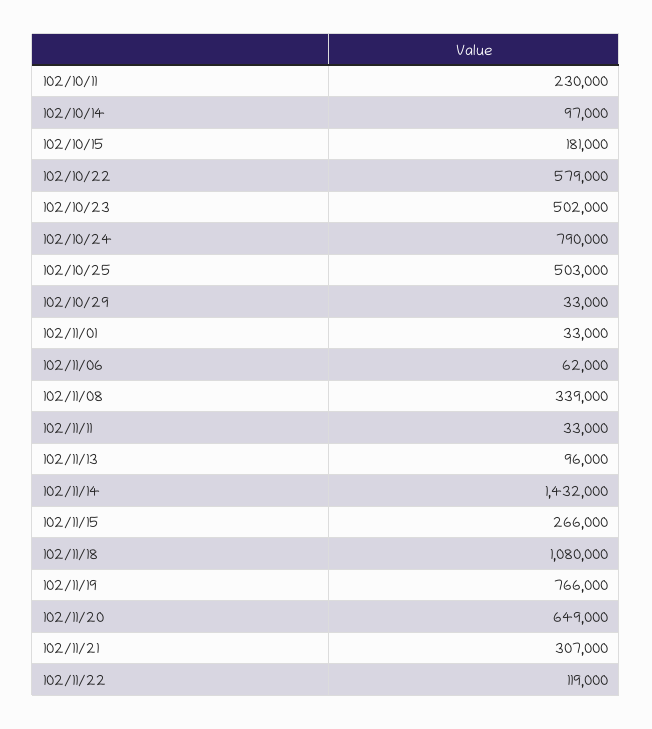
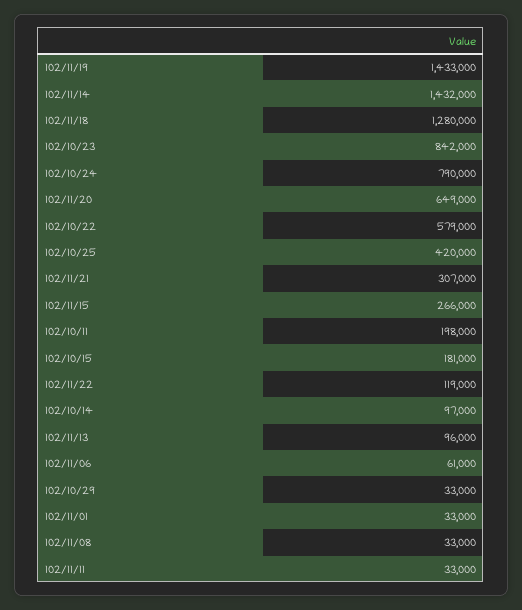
  {
-   "102/10/11": 230000,
+   "102/10/11": 198000,
    "102/10/14": 97000,
    "102/10/15": 181000,
    "102/10/22": 579000,
-   "102/10/23": 502000,
+   "102/10/23": 842000,
    "102/10/24": 790000,
-   "102/10/25": 503000,
+   "102/10/25": 420000,
    "102/10/29": 33000,
    "102/11/01": 33000,
-   "102/11/06": 62000,
+   "102/11/06": 61000,
-   "102/11/08": 339000,
+   "102/11/08": 33000,
    "102/11/11": 33000,
    "102/11/13": 96000,
    "102/11/14": 1432000,
    "102/11/15": 266000,
-   "102/11/18": 1080000,
+   "102/11/18": 1280000,
-   "102/11/19": 766000,
+   "102/11/19": 1433000,
    "102/11/20": 649000,
    "102/11/21": 307000,
    "102/11/22": 119000
  }

